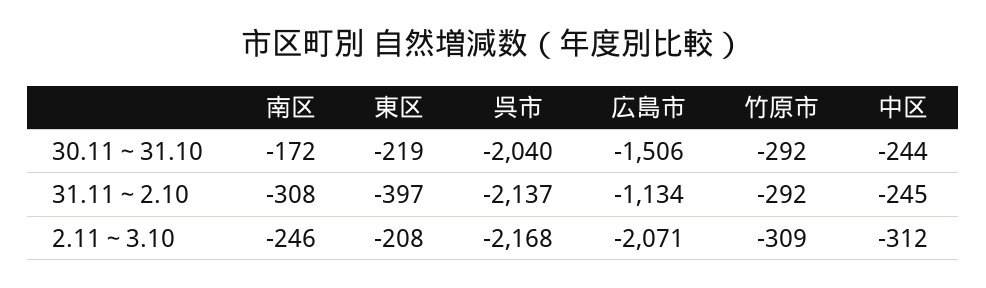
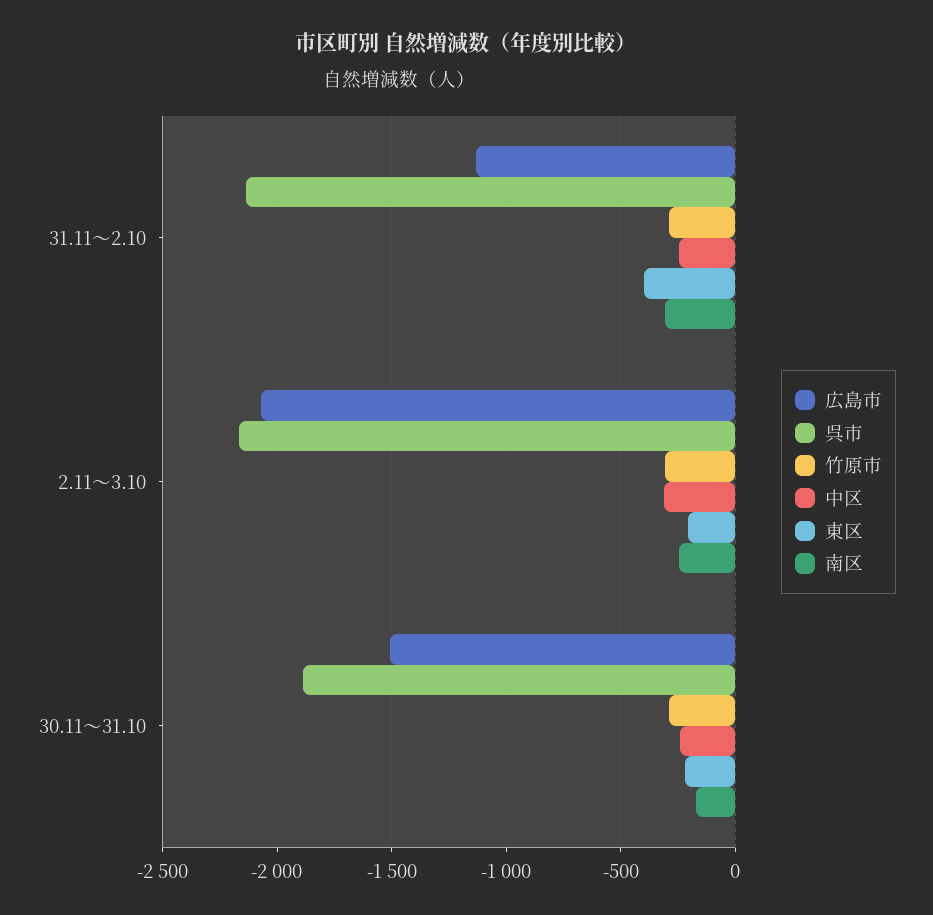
  {
    "南区": {
      "30.11～31.10": -172,
      "31.11～2.10": -308,
      "2.11～3.10": -246
    },
    "東区": {
      "30.11～31.10": -219,
      "31.11～2.10": -397,
      "2.11～3.10": -208
    },
    "呉市": {
-     "30.11～31.10": -2040,
+     "30.11～31.10": -1900,
      "31.11～2.10": -2137,
      "2.11～3.10": -2168
    },
    "広島市": {
      "30.11～31.10": -1506,
      "31.11～2.10": -1134,
      "2.11～3.10": -2071
    },
    "竹原市": {
      "30.11～31.10": -292,
      "31.11～2.10": -292,
      "2.11～3.10": -309
    },
    "中区": {
      "30.11～31.10": -244,
      "31.11～2.10": -245,
      "2.11～3.10": -312
    }
  }

